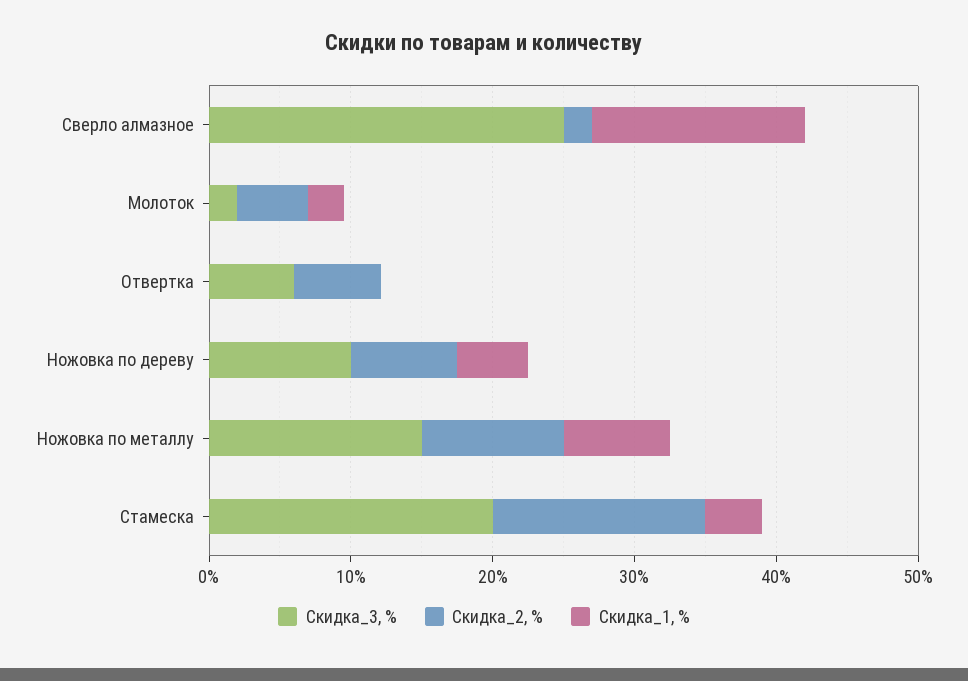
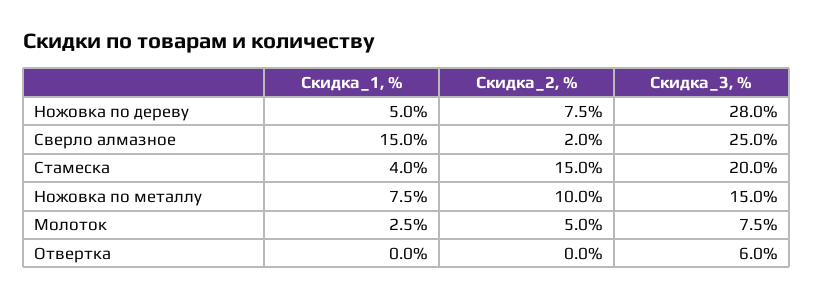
  {
    "Скидка_3, %": {
      "Сверло алмазное": 25,
-     "Молоток": 2,
+     "Молоток": 7.5,
      "Отвертка": 6,
-     "Ножовка по дереву": 10,
+     "Ножовка по дереву": 28,
      "Ножовка по металлу": 15,
      "Стамеска": 20
    },
    "Скидка_2, %": {
      "Сверло алмазное": 2,
      "Молоток": 5,
-     "Отвертка": 6,
+     "Отвертка": 0,
      "Ножовка по дереву": 7.5,
      "Ножовка по металлу": 10,
      "Стамеска": 15
    },
    "Скидка_1, %": {
      "Сверло алмазное": 15,
      "Молоток": 2.5,
      "Отвертка": 0,
      "Ножовка по дереву": 5,
      "Ножовка по металлу": 7.5,
      "Стамеска": 4
    }
  }

